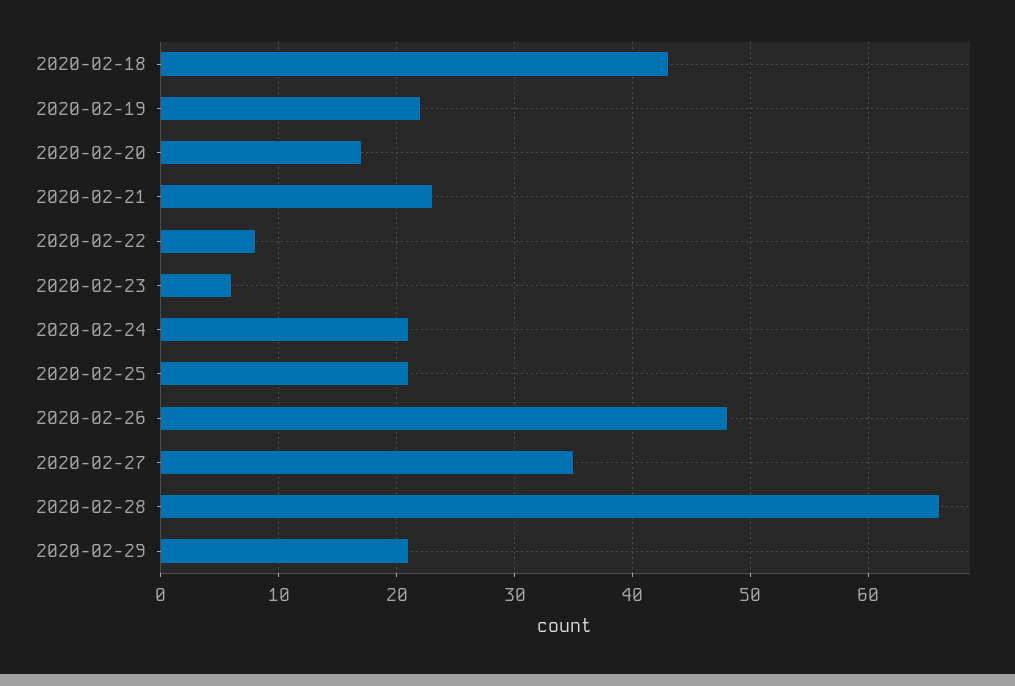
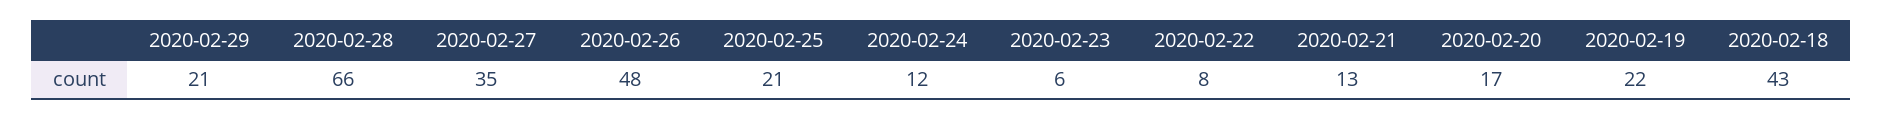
  {
    "2020-02-18": 43,
    "2020-02-19": 22,
    "2020-02-20": 17,
-   "2020-02-21": 23,
+   "2020-02-21": 13,
    "2020-02-22": 8,
    "2020-02-23": 6,
-   "2020-02-24": 21,
+   "2020-02-24": 12,
    "2020-02-25": 21,
    "2020-02-26": 48,
    "2020-02-27": 35,
    "2020-02-28": 66,
    "2020-02-29": 21
  }

